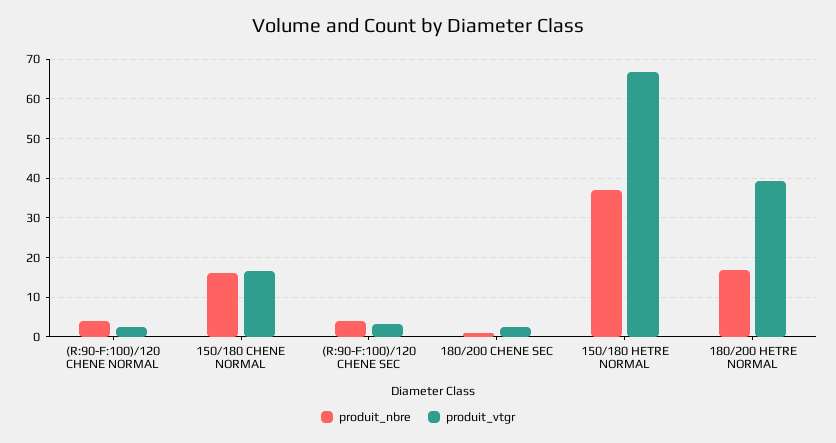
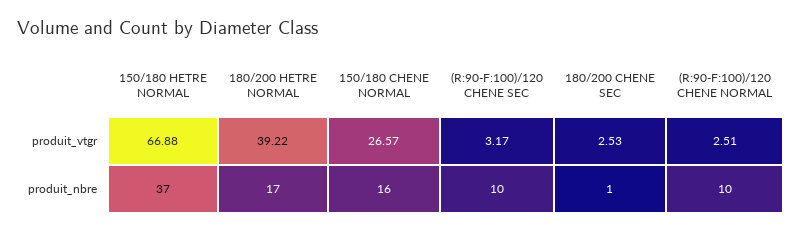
  {
    "produit_nbre": {
-     "(R:90-F:100)/120 CHENE NORMAL": 4,
+     "(R:90-F:100)/120 CHENE NORMAL": 10,
      "150/180 CHENE NORMAL": 16,
-     "(R:90-F:100)/120 CHENE SEC": 4,
+     "(R:90-F:100)/120 CHENE SEC": 10,
      "180/200 CHENE SEC": 1,
      "150/180 HETRE NORMAL": 37,
      "180/200 HETRE NORMAL": 17
    },
    "produit_vtgr": {
      "(R:90-F:100)/120 CHENE NORMAL": 2.51,
-     "150/180 CHENE NORMAL": 16,
+     "150/180 CHENE NORMAL": 26.57,
      "(R:90-F:100)/120 CHENE SEC": 3.17,
      "180/200 CHENE SEC": 2.53,
      "150/180 HETRE NORMAL": 66.88,
      "180/200 HETRE NORMAL": 39.22
    }
  }

